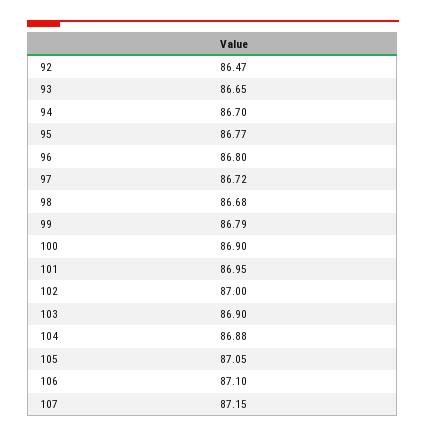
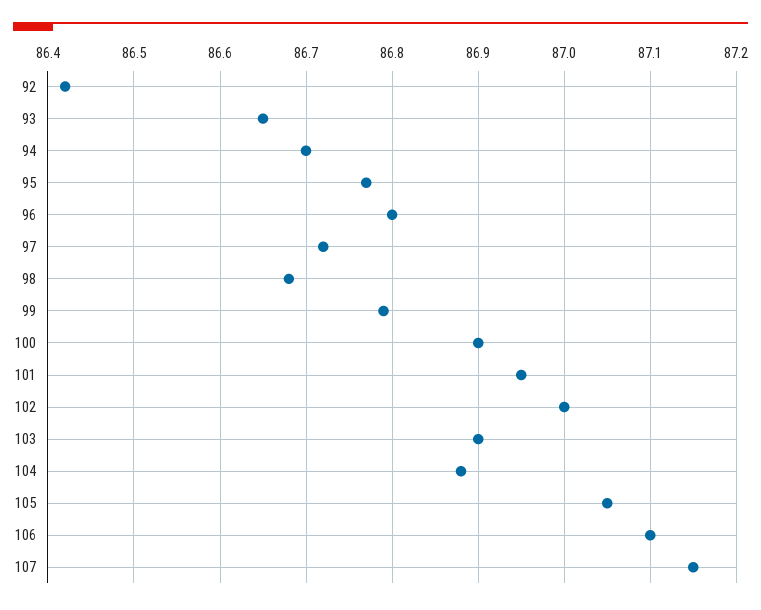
  {
-   "92": 86.47,
+   "92": 86.42,
    "93": 86.65,
    "94": 86.7,
    "95": 86.77,
    "96": 86.8,
    "97": 86.72,
    "98": 86.68,
    "99": 86.79,
    "100": 86.9,
    "101": 86.95,
    "102": 87,
    "103": 86.9,
    "104": 86.88,
    "105": 87.05,
    "106": 87.1,
    "107": 87.15
  }

